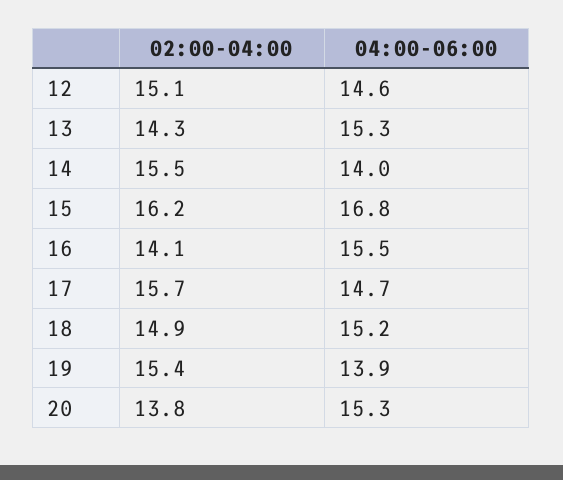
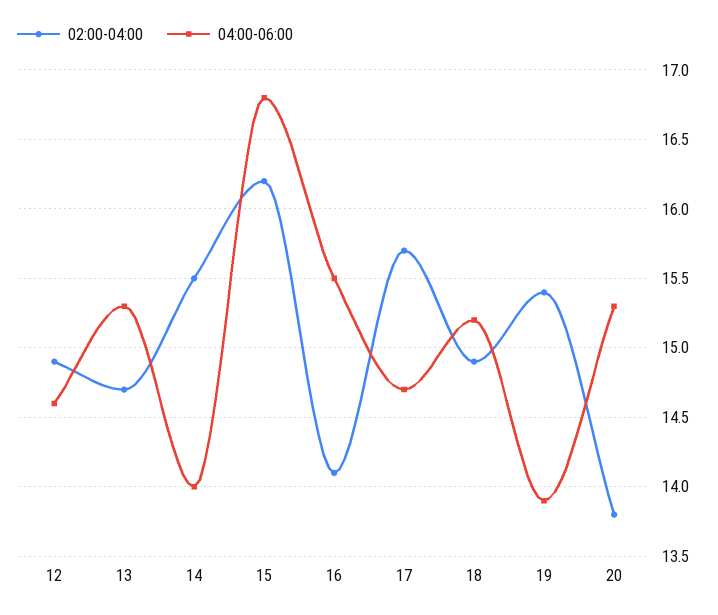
  {
    "02:00-04:00": {
-     "12": 15.1,
+     "12": 14.9,
-     "13": 14.3,
+     "13": 14.7,
      "14": 15.5,
      "15": 16.2,
      "16": 14.1,
      "17": 15.7,
      "18": 14.9,
      "19": 15.4,
      "20": 13.8
    },
    "04:00-06:00": {
      "12": 14.6,
      "13": 15.3,
      "14": 14,
      "15": 16.8,
      "16": 15.5,
      "17": 14.7,
      "18": 15.2,
      "19": 13.9,
      "20": 15.3
    }
  }

